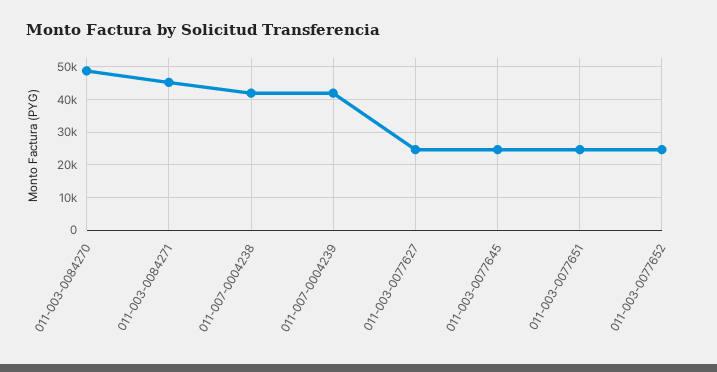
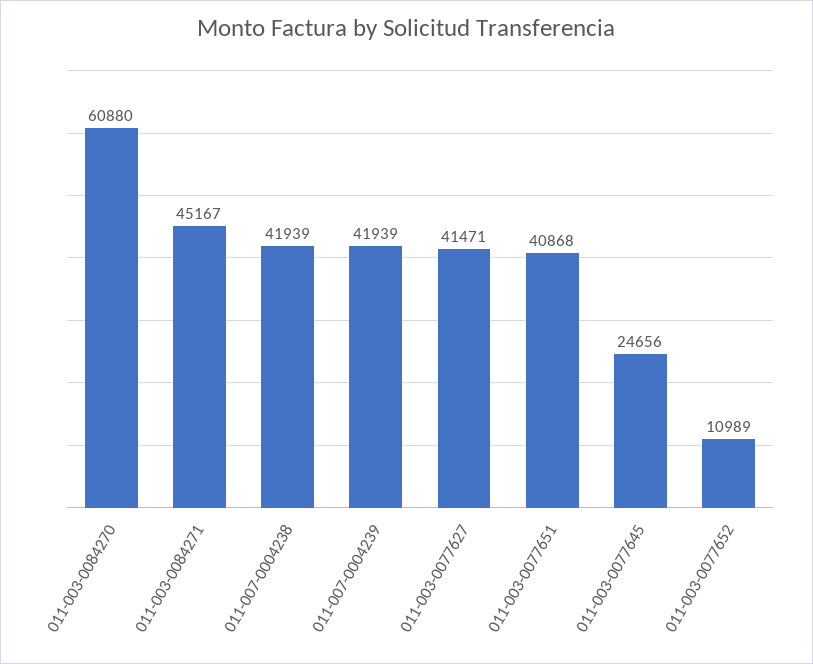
  {
-   "011-003-0084270": 48000,
+   "011-003-0084270": 60880,
    "011-003-0084271": 45167,
    "011-007-0004238": 41939,
    "011-007-0004239": 41939,
-   "011-003-0077627": 24000,
+   "011-003-0077627": 41471,
    "011-003-0077645": 24656,
-   "011-003-0077651": 24000,
+   "011-003-0077651": 40868,
-   "011-003-0077652": 24000
+   "011-003-0077652": 10989
  }

